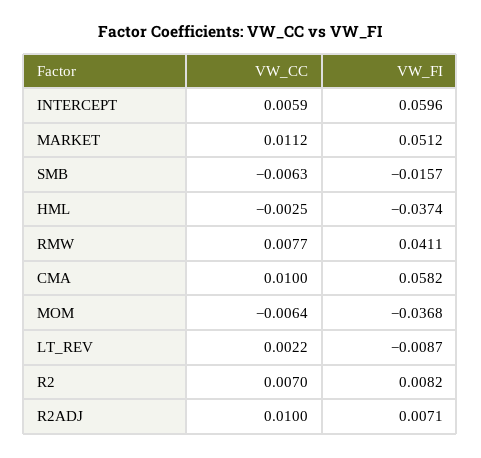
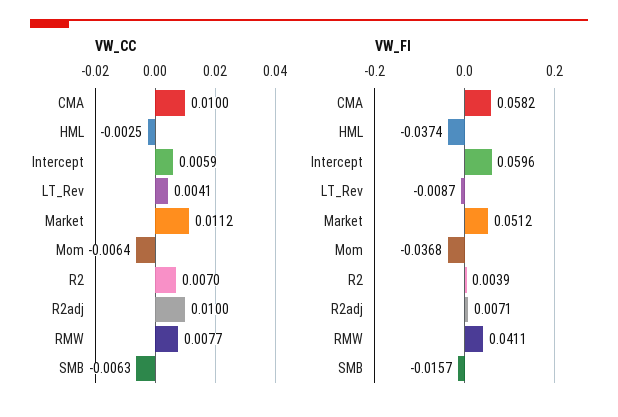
  {
    "VW_CC": {
      "INTERCEPT": 0.0059,
      "MARKET": 0.0112,
      "SMB": -0.0063,
      "HML": -0.0025,
      "RMW": 0.0077,
      "CMA": 0.01,
      "MOM": -0.0064,
-     "LT_REV": 0.0022,
+     "LT_REV": 0.0041,
      "R2": 0.007,
      "R2ADJ": 0.01
    },
    "VW_FI": {
      "INTERCEPT": 0.0596,
      "MARKET": 0.0512,
      "SMB": -0.0157,
      "HML": -0.0374,
      "RMW": 0.0411,
      "CMA": 0.0582,
      "MOM": -0.0368,
      "LT_REV": -0.0087,
-     "R2": 0.0082,
+     "R2": 0.0039,
      "R2ADJ": 0.0071
    }
  }

